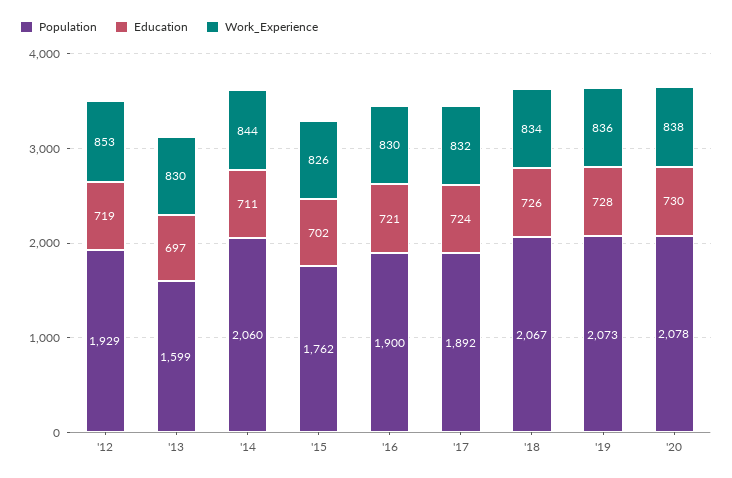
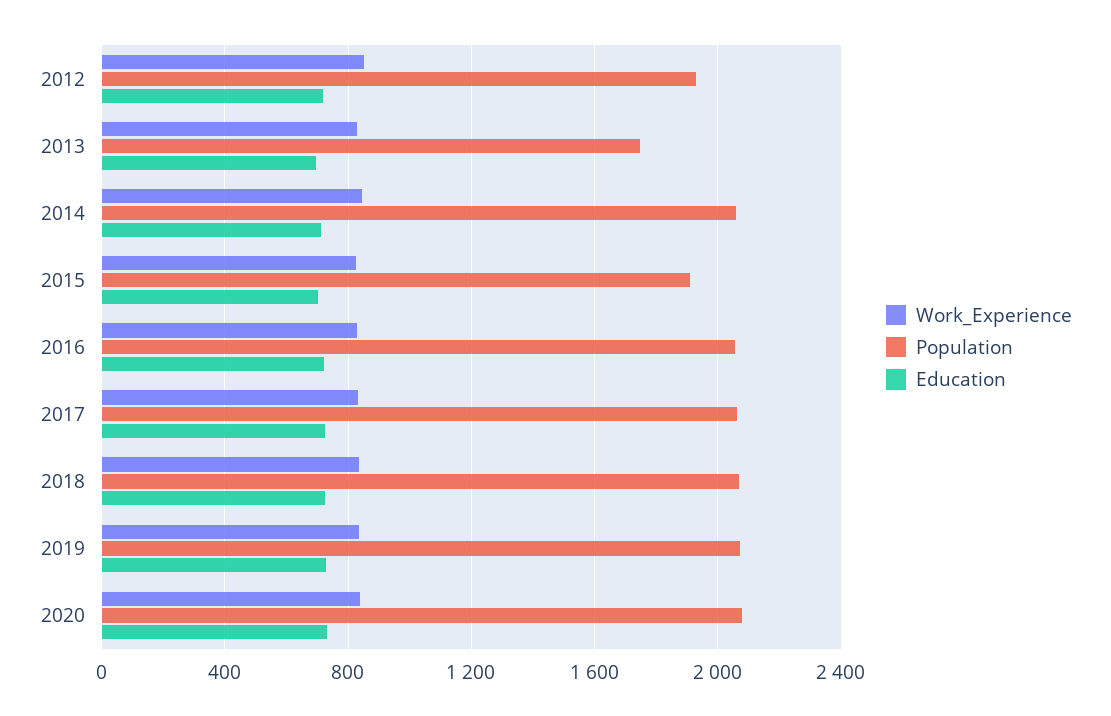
  {
    "Population": {
      "'12": 1929,
-     "'13": 1599,
+     "'13": 1750,
      "'14": 2060,
-     "'15": 1762,
+     "'15": 1900,
-     "'16": 1900,
+     "'16": 2050,
-     "'17": 1892,
+     "'17": 2050,
      "'18": 2067,
      "'19": 2073,
      "'20": 2078
    },
    "Education": {
      "'12": 719,
      "'13": 697,
      "'14": 711,
      "'15": 702,
      "'16": 721,
      "'17": 724,
      "'18": 726,
      "'19": 728,
      "'20": 730
    },
    "Work_Experience": {
      "'12": 853,
      "'13": 830,
      "'14": 844,
      "'15": 826,
      "'16": 830,
      "'17": 832,
      "'18": 834,
      "'19": 836,
      "'20": 838
    }
  }

